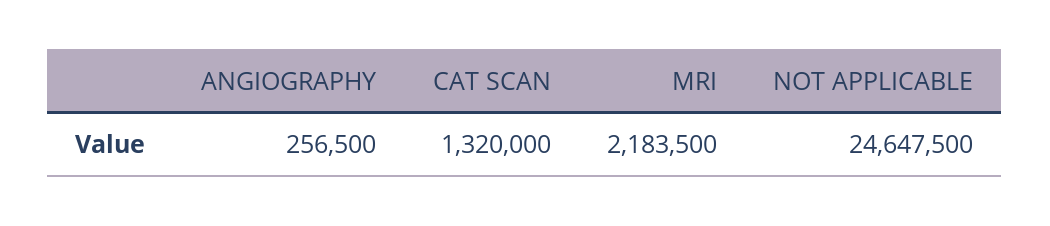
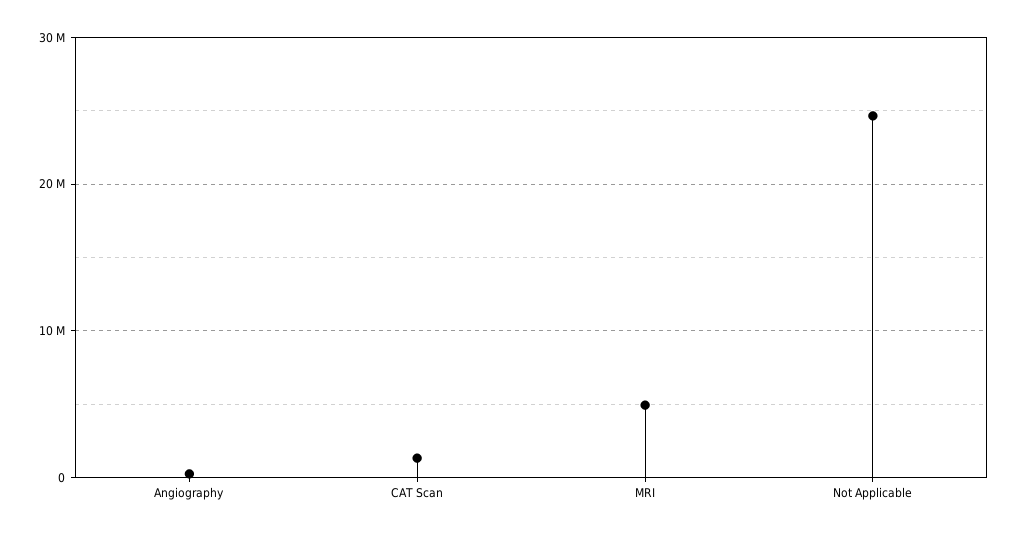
  {
    "ANGIOGRAPHY": 256500,
    "CAT SCAN": 1320000,
-   "MRI": 2183500,
+   "MRI": 5000000,
    "NOT APPLICABLE": 24647500
  }

